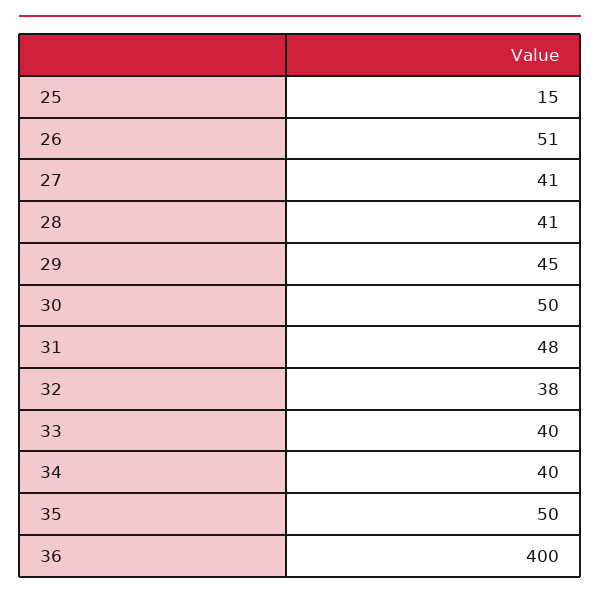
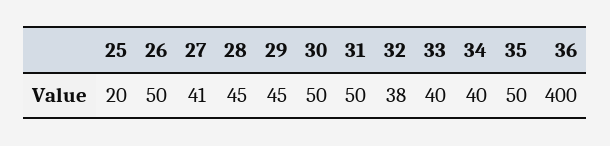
  {
-   "25": 15,
+   "25": 20,
-   "26": 51,
+   "26": 50,
    "27": 41,
-   "28": 41,
+   "28": 45,
    "29": 45,
    "30": 50,
-   "31": 48,
+   "31": 50,
    "32": 38,
    "33": 40,
    "34": 40,
    "35": 50,
    "36": 400
  }

